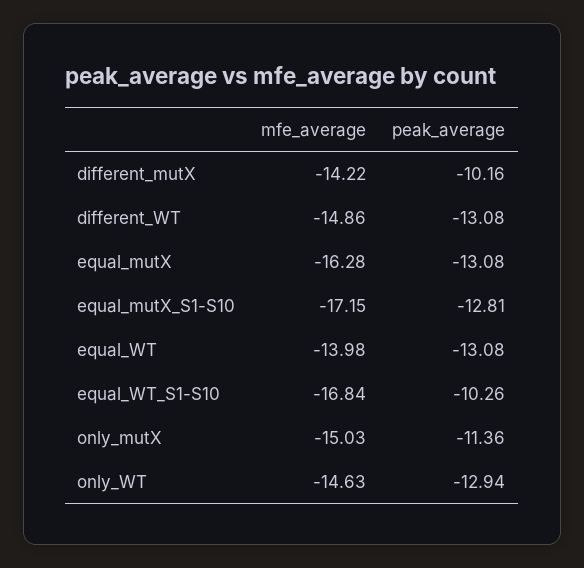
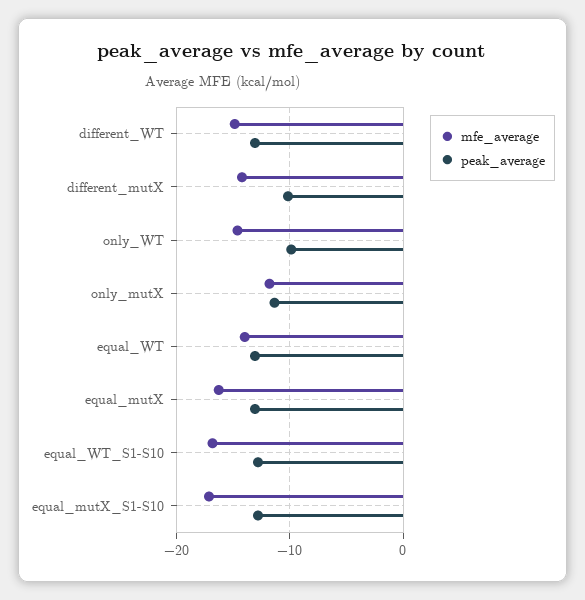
  {
    "mfe_average": {
      "different_mutX": -14.22,
      "different_WT": -14.86,
      "equal_mutX": -16.28,
      "equal_mutX_S1-S10": -17.15,
      "equal_WT": -13.98,
      "equal_WT_S1-S10": -16.84,
-     "only_mutX": -15.03,
+     "only_mutX": -12,
      "only_WT": -14.63
    },
    "peak_average": {
      "different_mutX": -10.16,
      "different_WT": -13.08,
      "equal_mutX": -13.08,
      "equal_mutX_S1-S10": -12.81,
      "equal_WT": -13.08,
-     "equal_WT_S1-S10": -10.26,
+     "equal_WT_S1-S10": -13,
      "only_mutX": -11.36,
-     "only_WT": -12.94
+     "only_WT": -10
    }
  }

